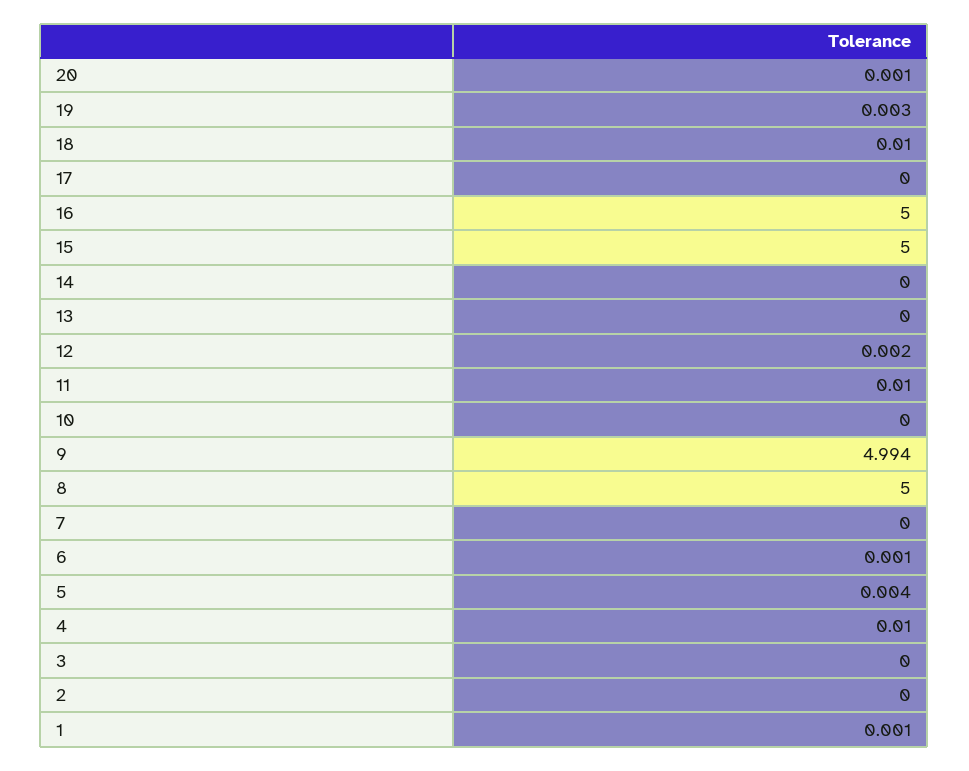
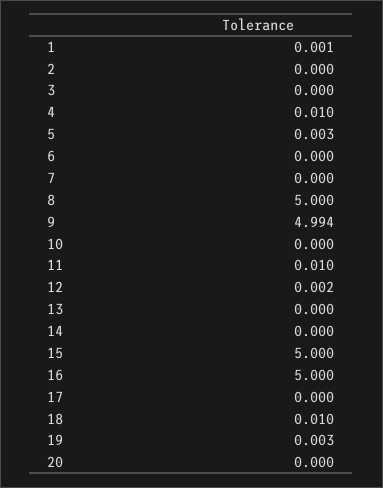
  {
-   "20": 0.001,
+   "20": 0,
    "19": 0.003,
    "18": 0.01,
    "17": 0,
    "16": 5,
    "15": 5,
    "14": 0,
    "13": 0,
    "12": 0.002,
    "11": 0.01,
    "10": 0,
    "9": 4.994,
    "8": 5,
    "7": 0,
-   "6": 0.001,
+   "6": 0,
-   "5": 0.004,
+   "5": 0.003,
    "4": 0.01,
    "3": 0,
    "2": 0,
    "1": 0.001
  }

